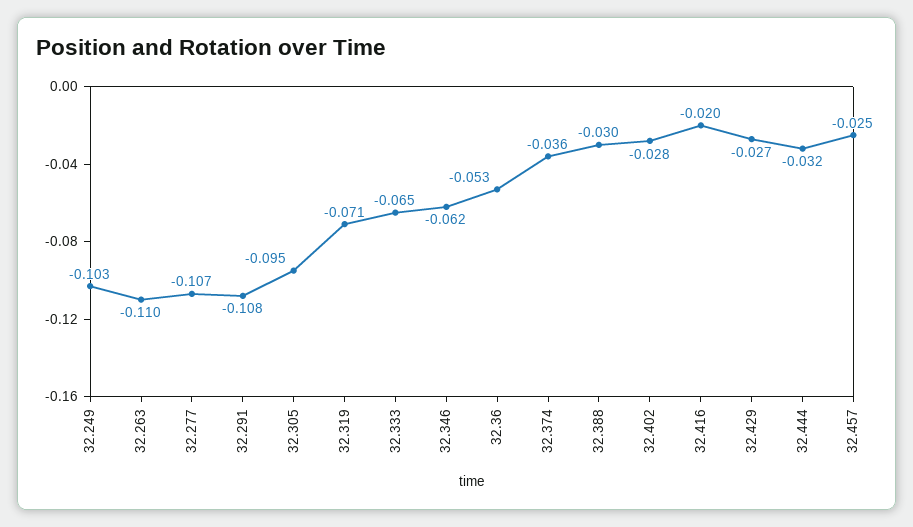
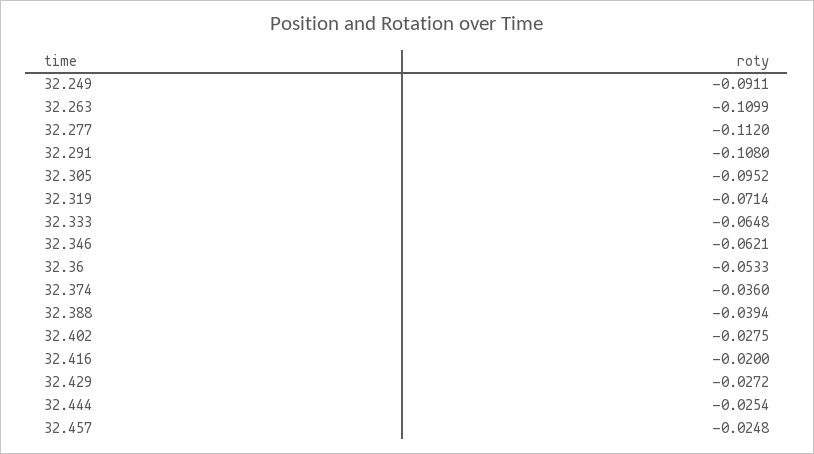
  {
-   "32.249": -0.103,
+   "32.249": -0.0911,
    "32.263": -0.1099,
-   "32.277": -0.107,
+   "32.277": -0.112,
    "32.291": -0.108,
    "32.305": -0.0952,
    "32.319": -0.0714,
    "32.333": -0.0648,
    "32.346": -0.0621,
    "32.36": -0.0533,
    "32.374": -0.036,
-   "32.388": -0.03,
+   "32.388": -0.0394,
    "32.402": -0.0275,
    "32.416": -0.02,
    "32.429": -0.0272,
-   "32.444": -0.032,
+   "32.444": -0.0254,
    "32.457": -0.0248
  }

